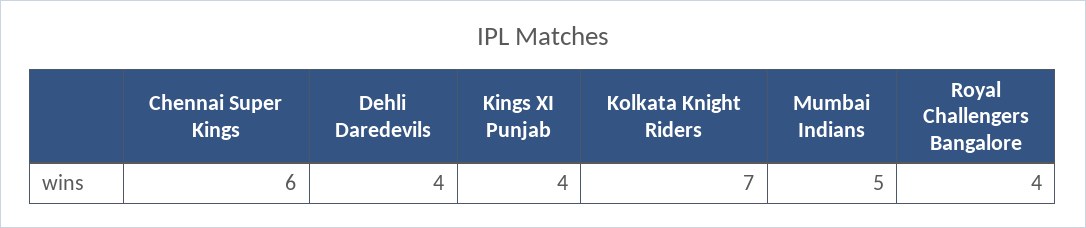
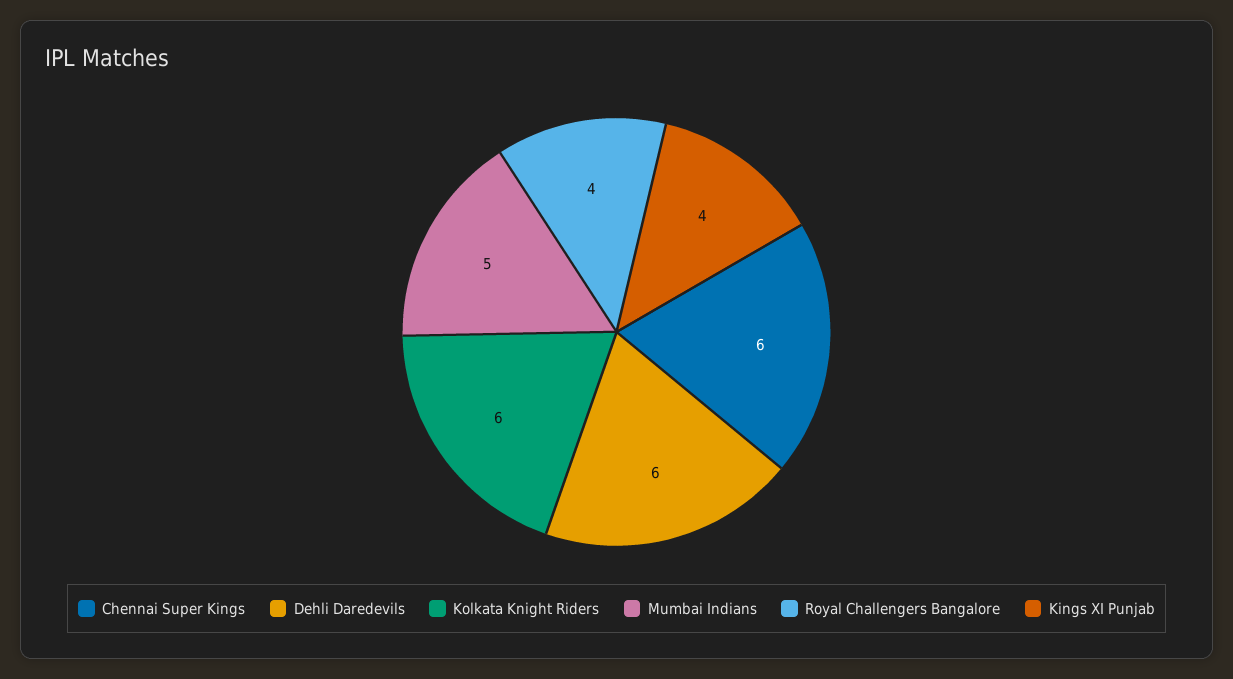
  {
    "Chennai Super Kings": 6,
-   "Dehli Daredevils": 4,
+   "Dehli Daredevils": 6,
    "Kings XI Punjab": 4,
-   "Kolkata Knight Riders": 7,
+   "Kolkata Knight Riders": 6,
    "Mumbai Indians": 5,
    "Royal Challengers Bangalore": 4
  }

